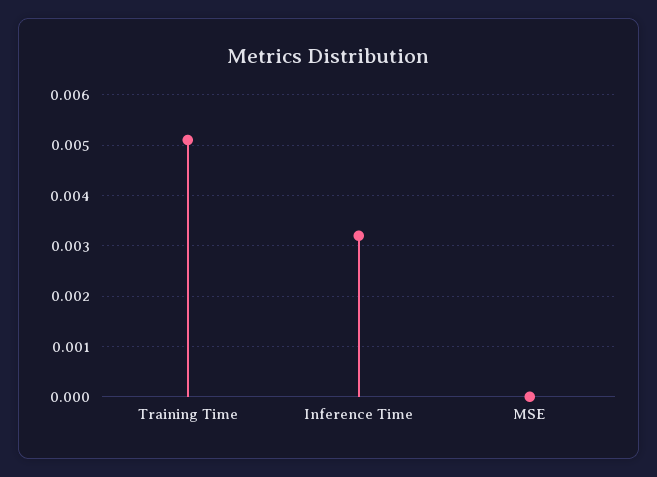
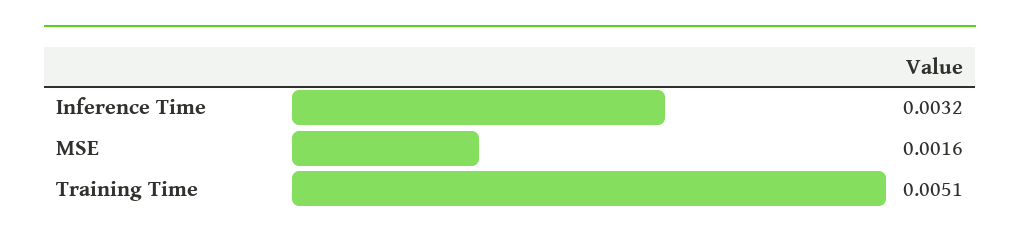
  {
    "Training Time": 0.0051,
    "Inference Time": 0.0032,
-   "MSE": 0
+   "MSE": 0.0016
  }

